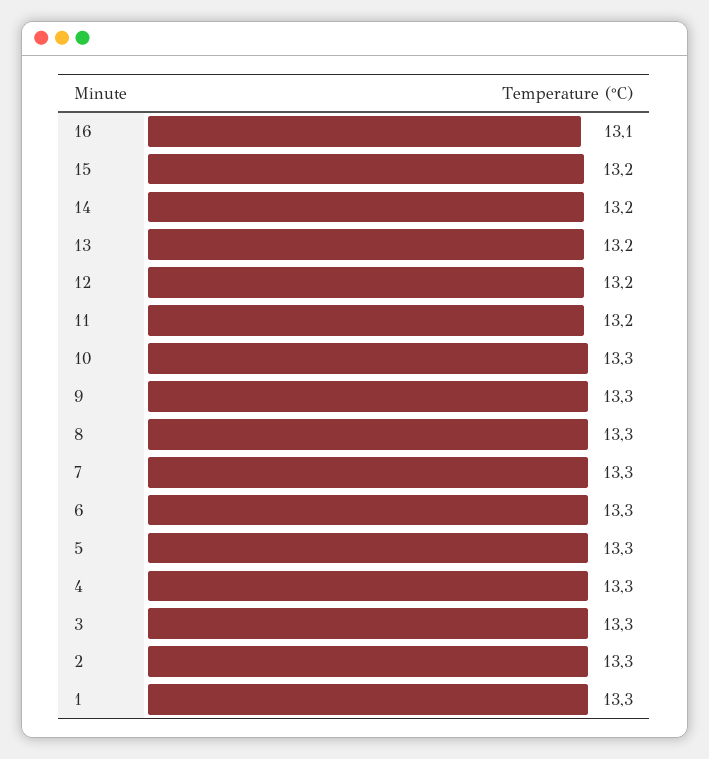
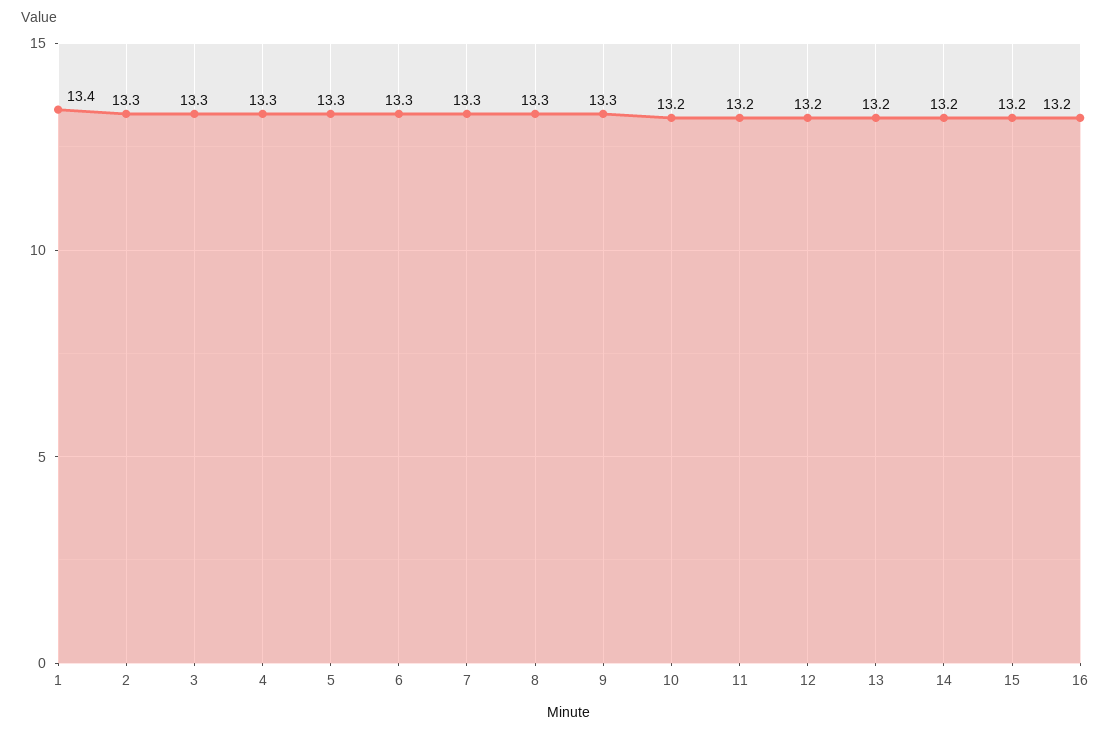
  {
-   "16": 13.1,
+   "16": 13.2,
    "15": 13.2,
    "14": 13.2,
    "13": 13.2,
    "12": 13.2,
    "11": 13.2,
-   "10": 13.3,
+   "10": 13.2,
    "9": 13.3,
    "8": 13.3,
    "7": 13.3,
    "6": 13.3,
    "5": 13.3,
    "4": 13.3,
    "3": 13.3,
    "2": 13.3,
-   "1": 13.3
+   "1": 13.4
  }

